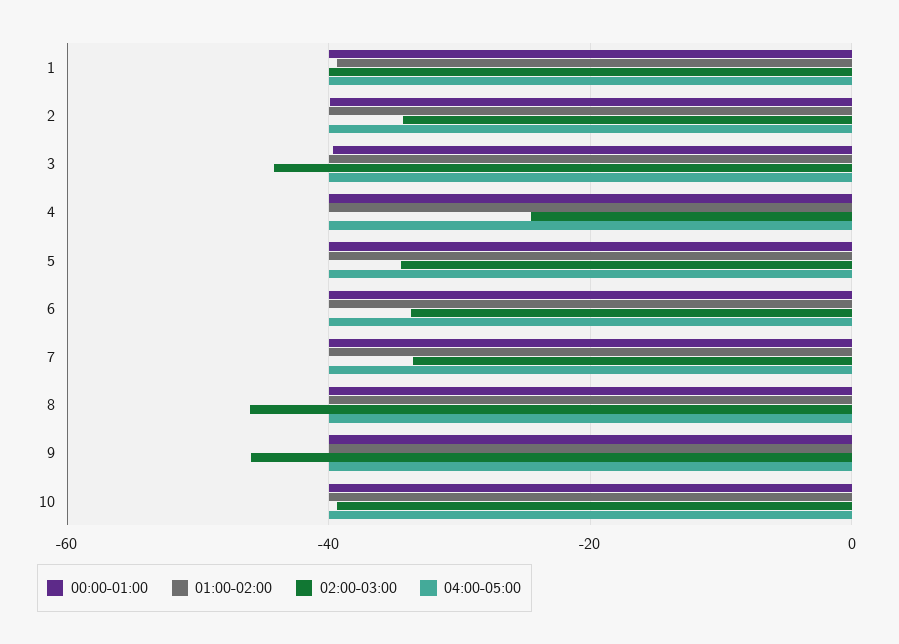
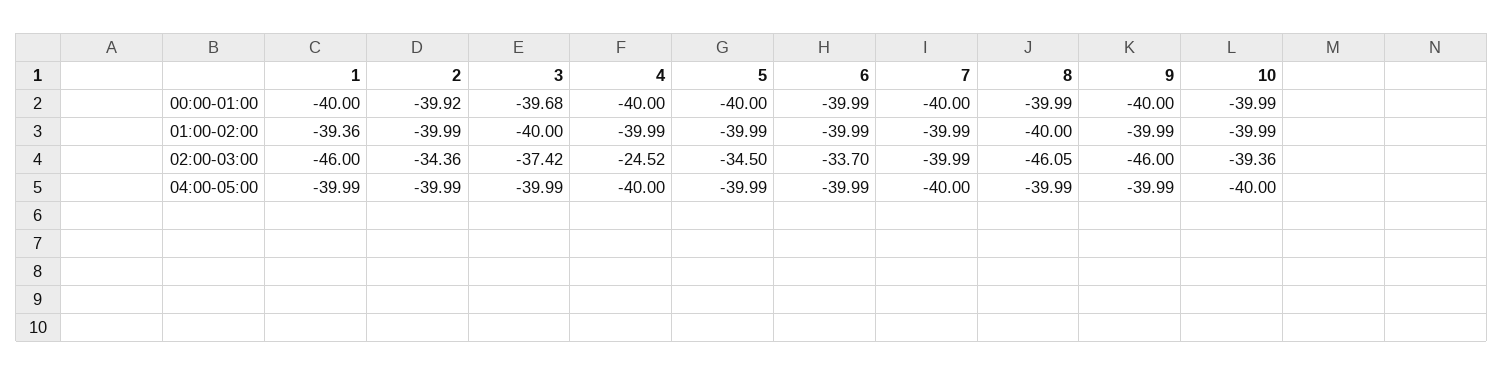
  {
    "00:00-01:00": {
      "1": -40,
      "2": -39.92,
      "3": -39.68,
      "4": -40,
      "5": -40,
      "6": -39.99,
      "7": -40,
      "8": -39.99,
      "9": -40,
      "10": -39.99
    },
    "01:00-02:00": {
      "1": -39.36,
      "2": -39.99,
      "3": -40,
      "4": -39.99,
      "5": -39.99,
      "6": -39.99,
      "7": -39.99,
      "8": -40,
      "9": -39.99,
      "10": -39.99
    },
    "02:00-03:00": {
-     "1": -40,
+     "1": -46,
      "2": -34.36,
-     "3": -44,
+     "3": -37.42,
      "4": -24.52,
      "5": -34.5,
      "6": -33.7,
-     "7": -34,
+     "7": -39.99,
      "8": -46.05,
      "9": -46,
      "10": -39.36
    },
    "04:00-05:00": {
      "1": -39.99,
      "2": -39.99,
      "3": -39.99,
      "4": -40,
      "5": -39.99,
      "6": -39.99,
      "7": -40,
      "8": -39.99,
      "9": -39.99,
      "10": -40
    }
  }

